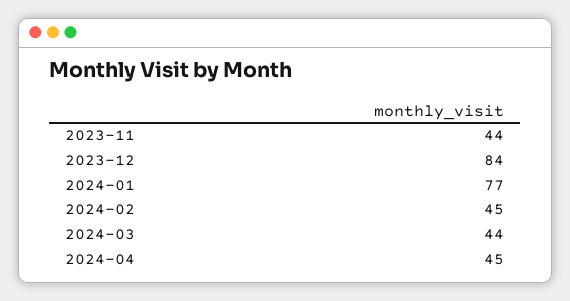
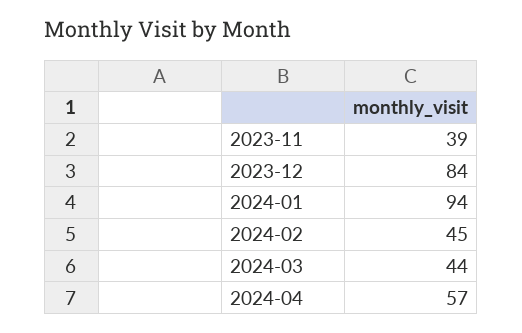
  {
-   "2023-11": 44,
+   "2023-11": 39,
    "2023-12": 84,
-   "2024-01": 77,
+   "2024-01": 94,
    "2024-02": 45,
    "2024-03": 44,
-   "2024-04": 45
+   "2024-04": 57
  }

